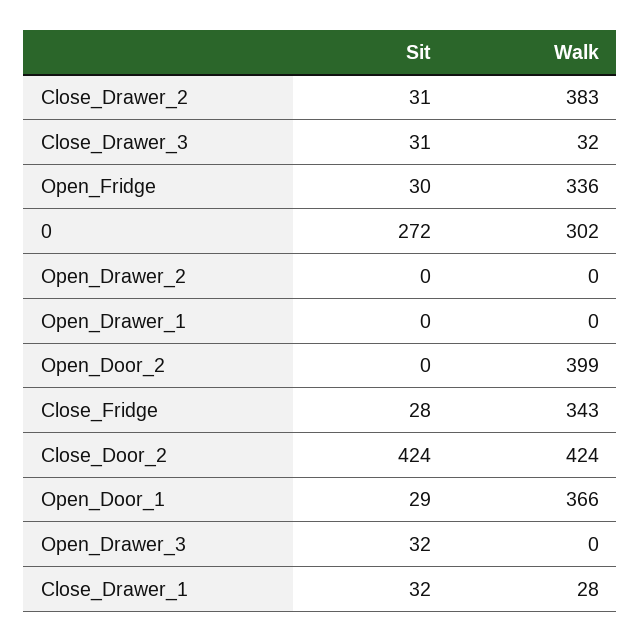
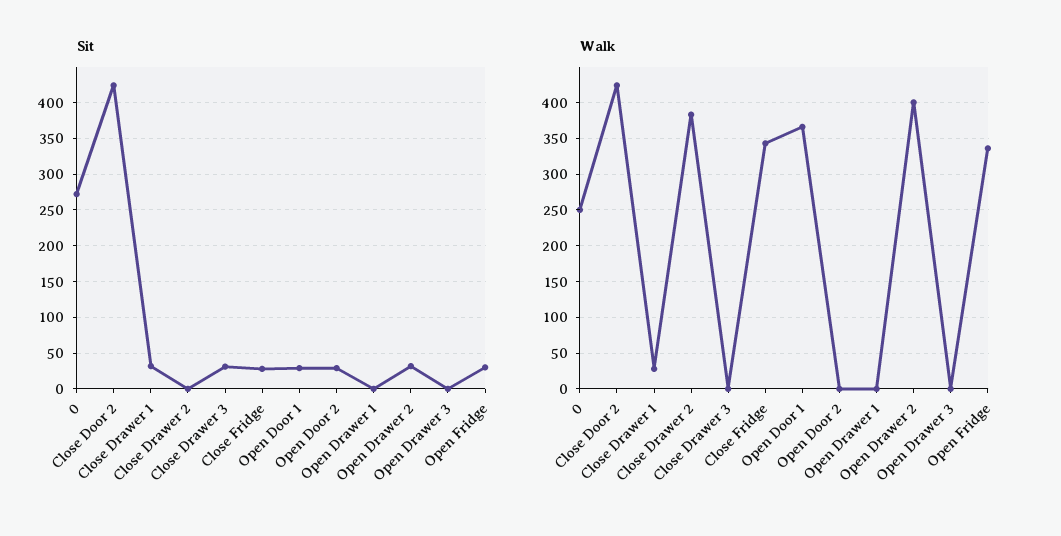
  {
    "Sit": {
-     "Close_Drawer_2": 31,
+     "Close_Drawer_2": 0,
      "Close_Drawer_3": 31,
      "Open_Fridge": 30,
      "0": 272,
-     "Open_Drawer_2": 0,
+     "Open_Drawer_2": 30,
      "Open_Drawer_1": 0,
-     "Open_Door_2": 0,
+     "Open_Door_2": 30,
      "Close_Fridge": 28,
      "Close_Door_2": 424,
      "Open_Door_1": 29,
-     "Open_Drawer_3": 32,
+     "Open_Drawer_3": 0,
      "Close_Drawer_1": 32
    },
    "Walk": {
      "Close_Drawer_2": 383,
-     "Close_Drawer_3": 32,
+     "Close_Drawer_3": 0,
      "Open_Fridge": 336,
-     "0": 302,
+     "0": 250,
-     "Open_Drawer_2": 0,
+     "Open_Drawer_2": 400,
      "Open_Drawer_1": 0,
-     "Open_Door_2": 399,
+     "Open_Door_2": 0,
      "Close_Fridge": 343,
      "Close_Door_2": 424,
      "Open_Door_1": 366,
      "Open_Drawer_3": 0,
      "Close_Drawer_1": 28
    }
  }

